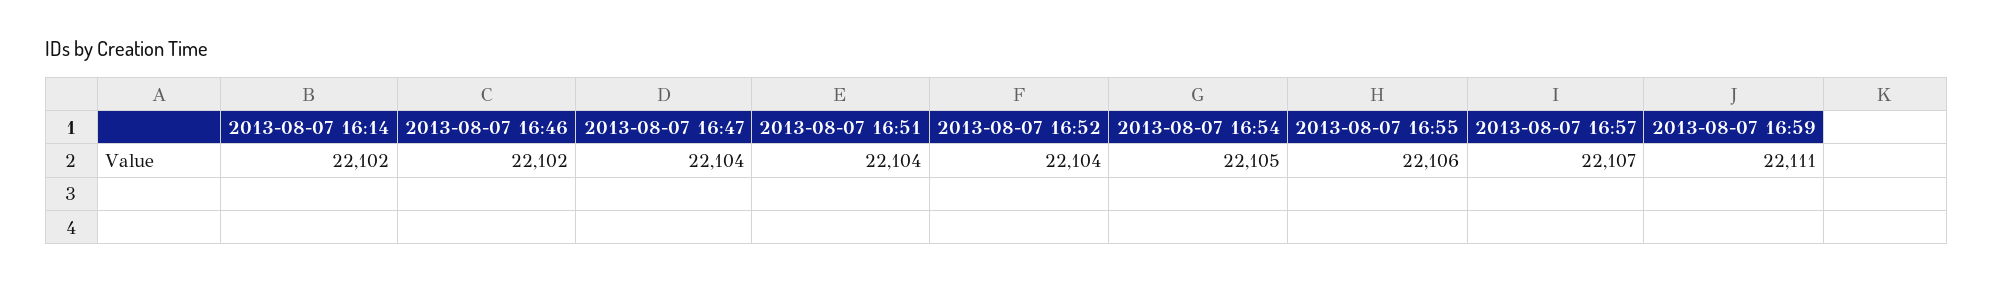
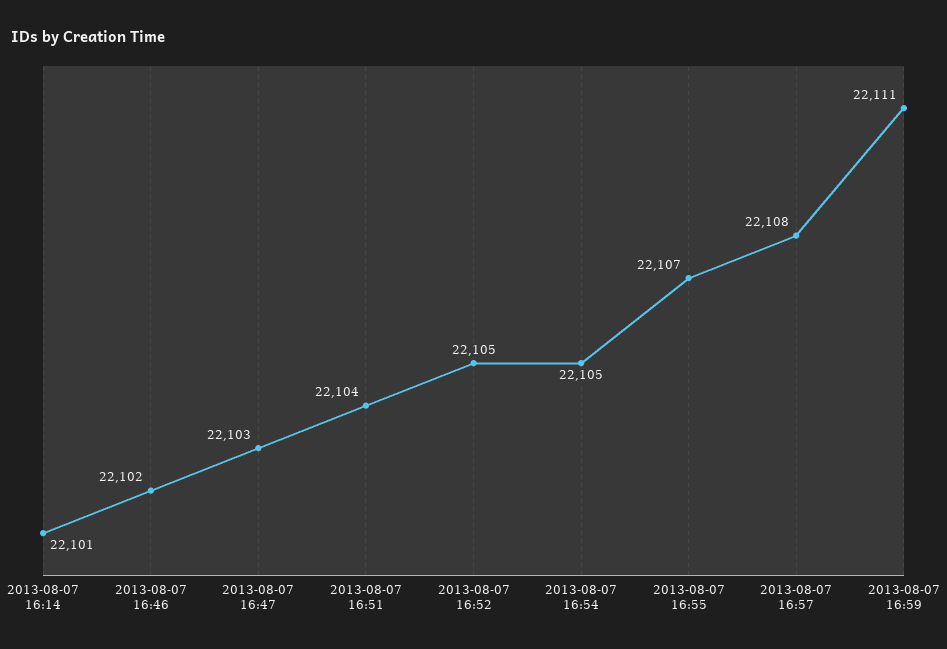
  {
-   "2013-08-07 16:14": 22102,
+   "2013-08-07 16:14": 22101,
    "2013-08-07 16:46": 22102,
-   "2013-08-07 16:47": 22104,
+   "2013-08-07 16:47": 22103,
    "2013-08-07 16:51": 22104,
-   "2013-08-07 16:52": 22104,
+   "2013-08-07 16:52": 22105,
    "2013-08-07 16:54": 22105,
-   "2013-08-07 16:55": 22106,
+   "2013-08-07 16:55": 22107,
-   "2013-08-07 16:57": 22107,
+   "2013-08-07 16:57": 22108,
    "2013-08-07 16:59": 22111
  }

